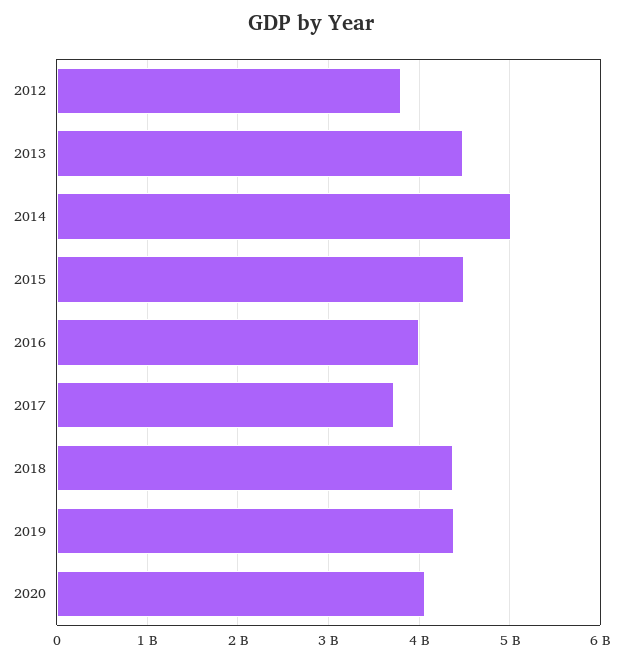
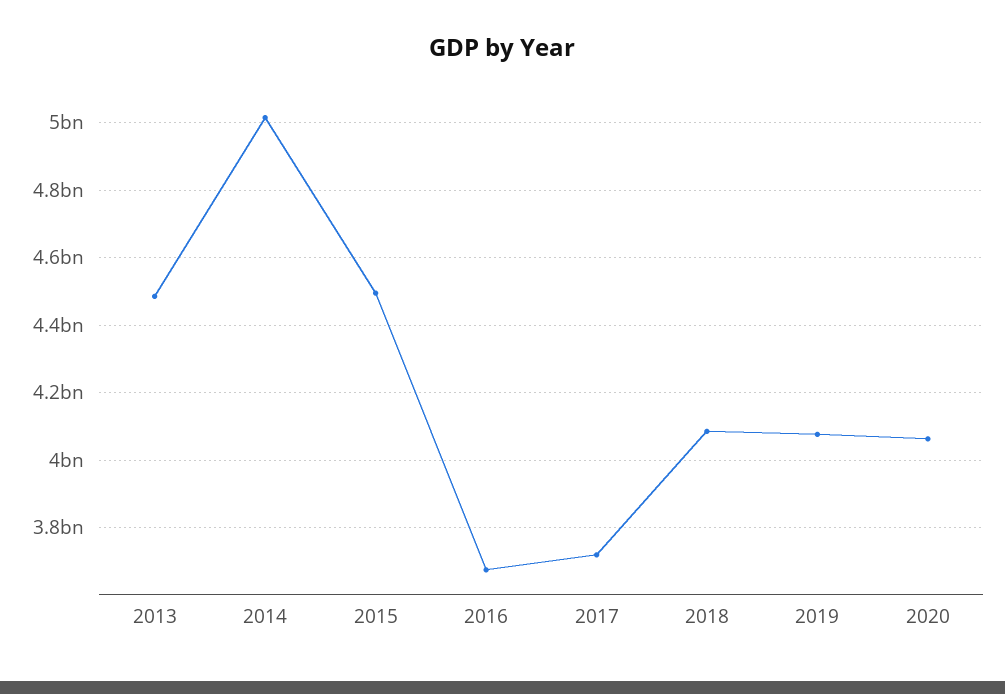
  {
-   "2012": 3800000000,
    "2013": 4480000000,
    "2014": 5020000000,
    "2015": 4500000000,
-   "2016": 4000000000,
+   "2016": 3680000000,
    "2017": 3720000000,
-   "2018": 4400000000,
+   "2018": 4080000000,
-   "2019": 4400000000,
+   "2019": 4080000000,
    "2020": 4060000000
  }

